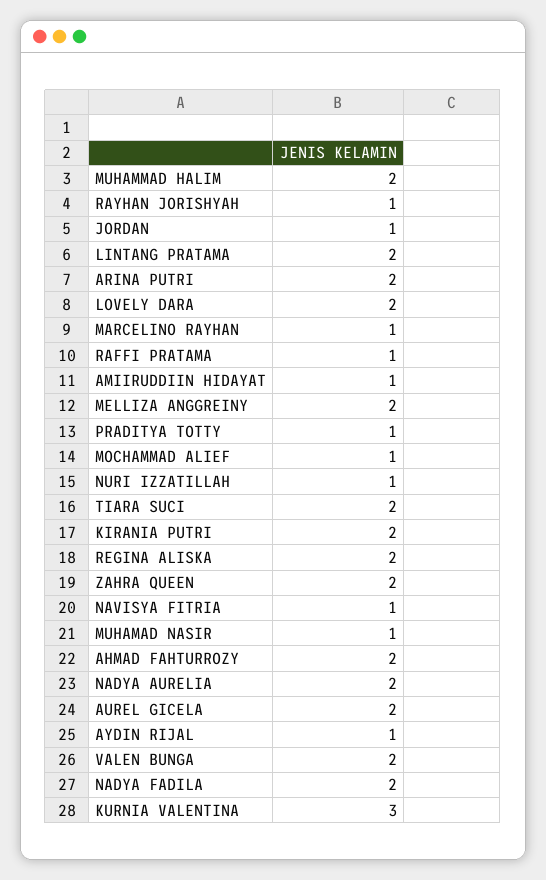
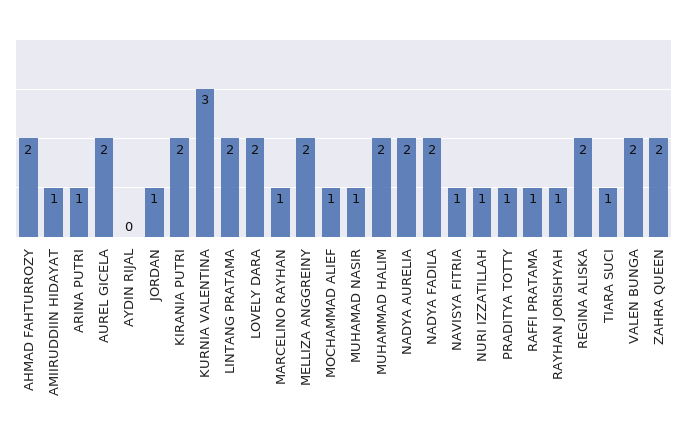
  {
    "MUHAMMAD HALIM": 2,
    "RAYHAN JORISHYAH": 1,
    "JORDAN": 1,
    "LINTANG PRATAMA": 2,
-   "ARINA PUTRI": 2,
+   "ARINA PUTRI": 1,
    "LOVELY DARA": 2,
    "MARCELINO RAYHAN": 1,
    "RAFFI PRATAMA": 1,
    "AMIIRUDDIIN HIDAYAT": 1,
    "MELLIZA ANGGREINY": 2,
    "PRADITYA TOTTY": 1,
    "MOCHAMMAD ALIEF": 1,
    "NURI IZZATILLAH": 1,
-   "TIARA SUCI": 2,
+   "TIARA SUCI": 1,
    "KIRANIA PUTRI": 2,
    "REGINA ALISKA": 2,
    "ZAHRA QUEEN": 2,
    "NAVISYA FITRIA": 1,
    "MUHAMAD NASIR": 1,
    "AHMAD FAHTURROZY": 2,
    "NADYA AURELIA": 2,
    "AUREL GICELA": 2,
-   "AYDIN RIJAL": 1,
+   "AYDIN RIJAL": 0,
    "VALEN BUNGA": 2,
    "NADYA FADILA": 2,
    "KURNIA VALENTINA": 3
  }

